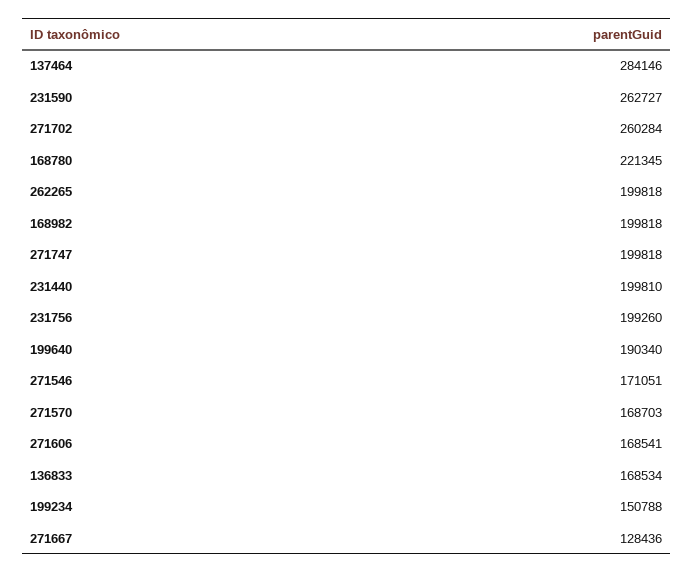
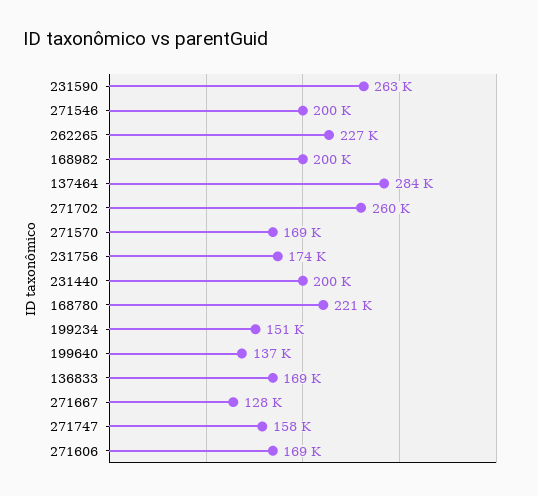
  {
    "137464": 284146,
    "231590": 262727,
    "271702": 260284,
    "168780": 221345,
-   "262265": 199818,
+   "262265": 227000,
    "168982": 199818,
-   "271747": 199818,
+   "271747": 158000,
    "231440": 199810,
-   "231756": 199260,
+   "231756": 174000,
-   "199640": 190340,
+   "199640": 137000,
-   "271546": 171051,
+   "271546": 200000,
    "271570": 168703,
    "271606": 168541,
    "136833": 168534,
    "199234": 150788,
    "271667": 128436
  }

